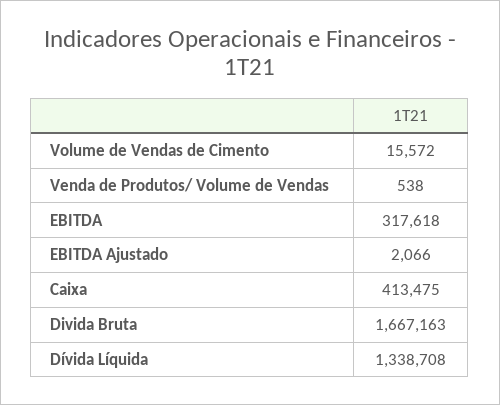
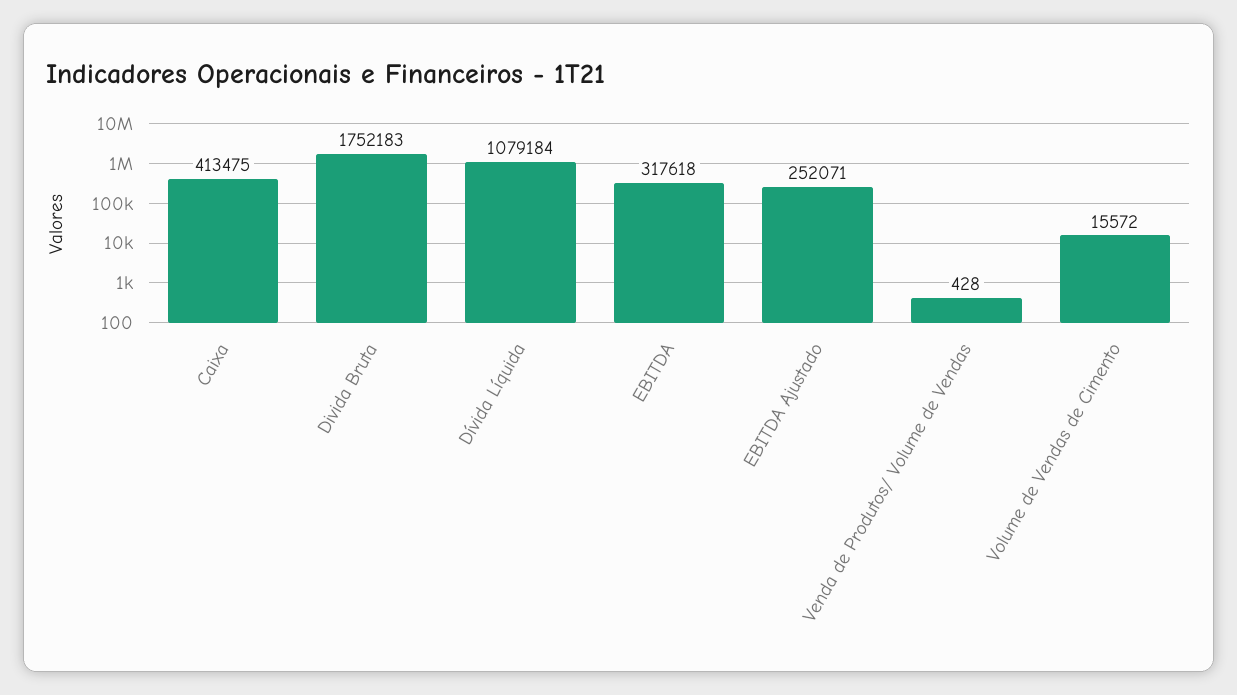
  {
    "Volume de Vendas de Cimento": 15572,
-   "Venda de Produtos/ Volume de Vendas": 538,
+   "Venda de Produtos/ Volume de Vendas": 428,
    "EBITDA": 317618,
-   "EBITDA Ajustado": 2066,
+   "EBITDA Ajustado": 252071,
    "Caixa": 413475,
-   "Divida Bruta": 1667163,
+   "Divida Bruta": 1752183,
-   "Dívida Líquida": 1338708
+   "Dívida Líquida": 1079184
  }

